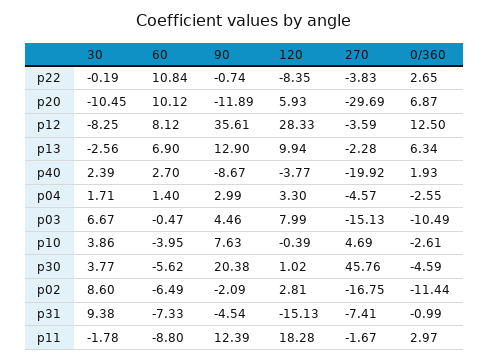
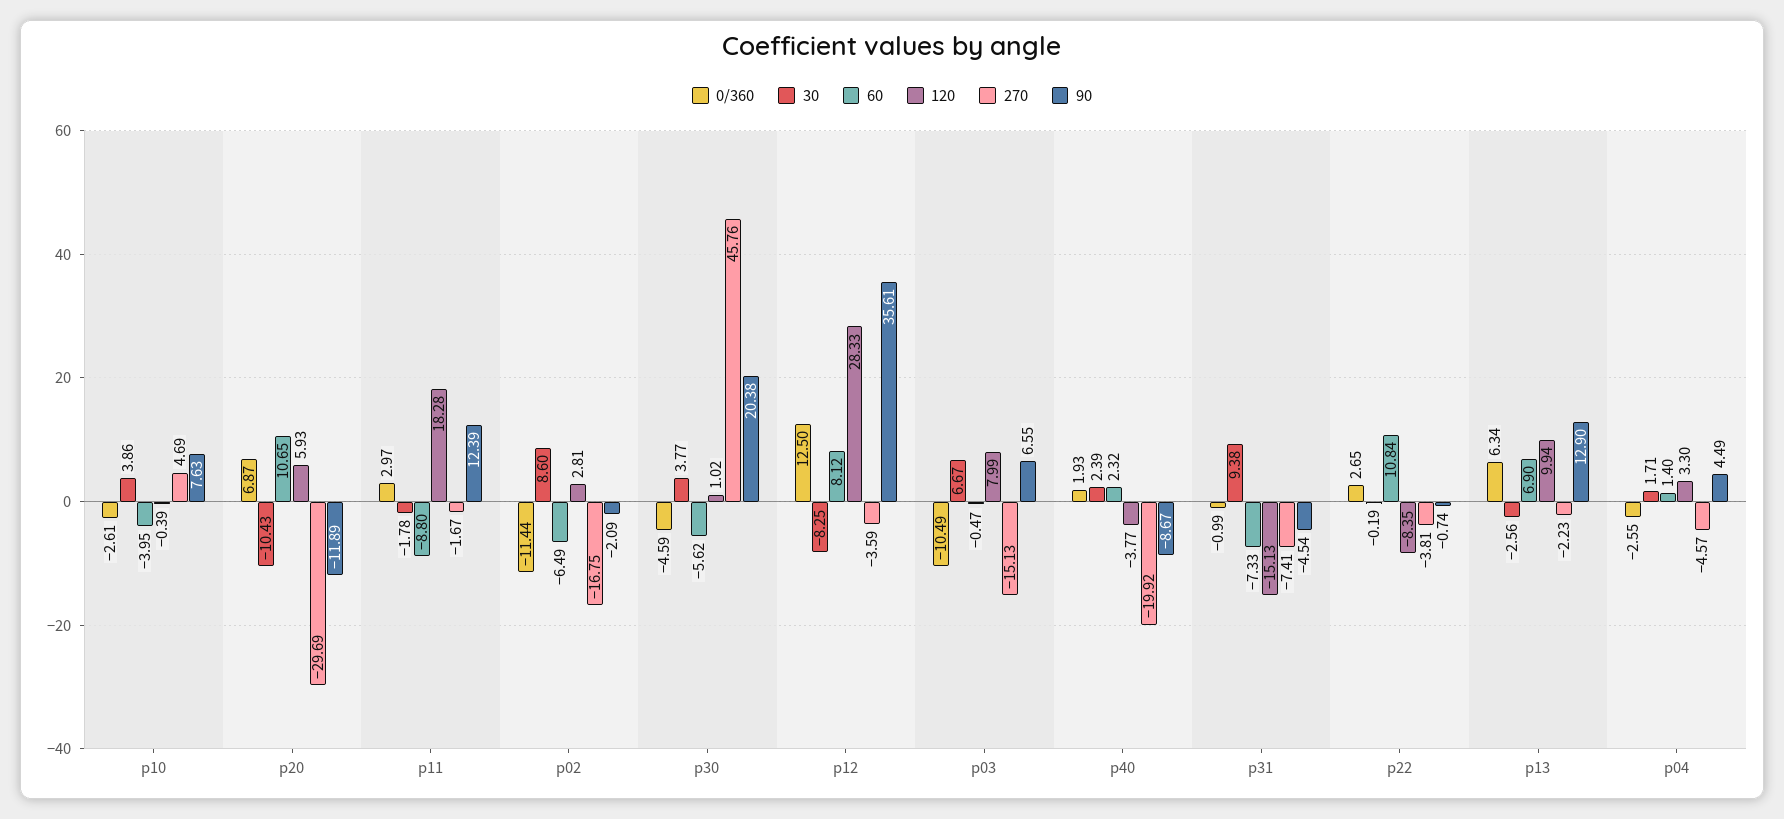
  {
    "30": {
      "p22": -0.19,
-     "p20": -10.45,
+     "p20": -10.43,
      "p12": -8.25,
      "p13": -2.56,
      "p40": 2.39,
      "p04": 1.71,
      "p03": 6.67,
      "p10": 3.86,
      "p30": 3.77,
      "p02": 8.6,
      "p31": 9.38,
      "p11": -1.78
    },
    "60": {
      "p22": 10.84,
-     "p20": 10.12,
+     "p20": 10.65,
      "p12": 8.12,
      "p13": 6.9,
-     "p40": 2.7,
+     "p40": 2.32,
      "p04": 1.4,
      "p03": -0.47,
      "p10": -3.95,
      "p30": -5.62,
      "p02": -6.49,
      "p31": -7.33,
      "p11": -8.8
    },
    "90": {
      "p22": -0.74,
      "p20": -11.89,
      "p12": 35.61,
      "p13": 12.9,
      "p40": -8.67,
-     "p04": 2.99,
+     "p04": 4.49,
-     "p03": 4.46,
+     "p03": 6.55,
      "p10": 7.63,
      "p30": 20.38,
      "p02": -2.09,
      "p31": -4.54,
      "p11": 12.39
    },
    "120": {
      "p22": -8.35,
      "p20": 5.93,
      "p12": 28.33,
      "p13": 9.94,
      "p40": -3.77,
      "p04": 3.3,
      "p03": 7.99,
      "p10": -0.39,
      "p30": 1.02,
      "p02": 2.81,
      "p31": -15.13,
      "p11": 18.28
    },
    "270": {
-     "p22": -3.83,
+     "p22": -3.81,
      "p20": -29.69,
      "p12": -3.59,
-     "p13": -2.28,
+     "p13": -2.23,
      "p40": -19.92,
      "p04": -4.57,
      "p03": -15.13,
      "p10": 4.69,
      "p30": 45.76,
      "p02": -16.75,
      "p31": -7.41,
      "p11": -1.67
    },
    "0/360": {
      "p22": 2.65,
      "p20": 6.87,
      "p12": 12.5,
      "p13": 6.34,
      "p40": 1.93,
      "p04": -2.55,
      "p03": -10.49,
      "p10": -2.61,
      "p30": -4.59,
      "p02": -11.44,
      "p31": -0.99,
      "p11": 2.97
    }
  }

